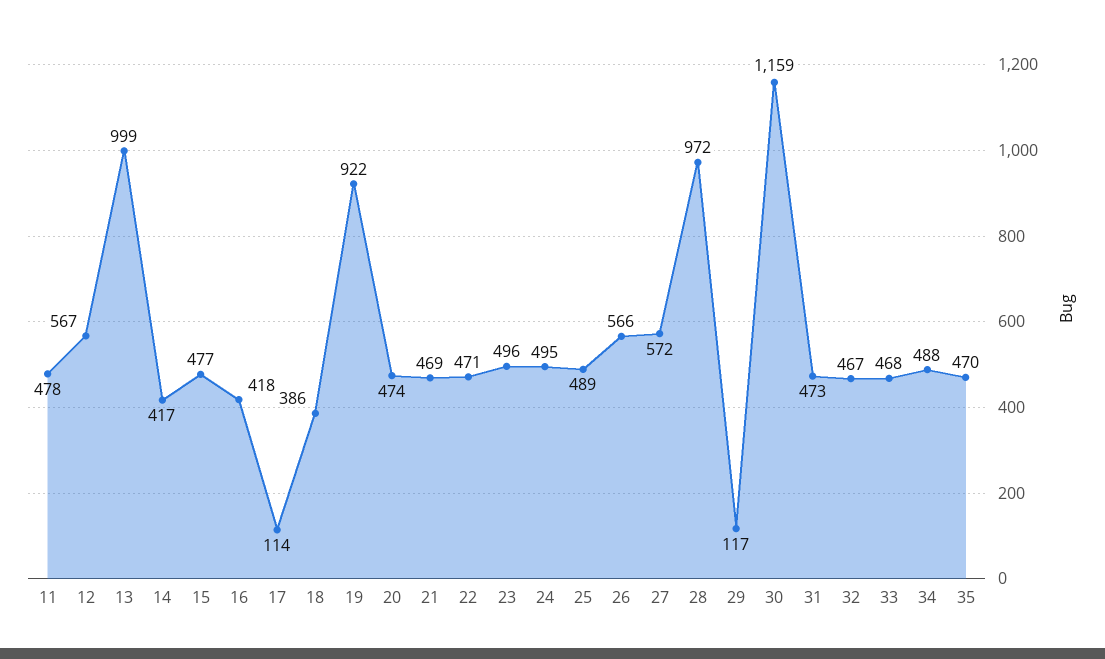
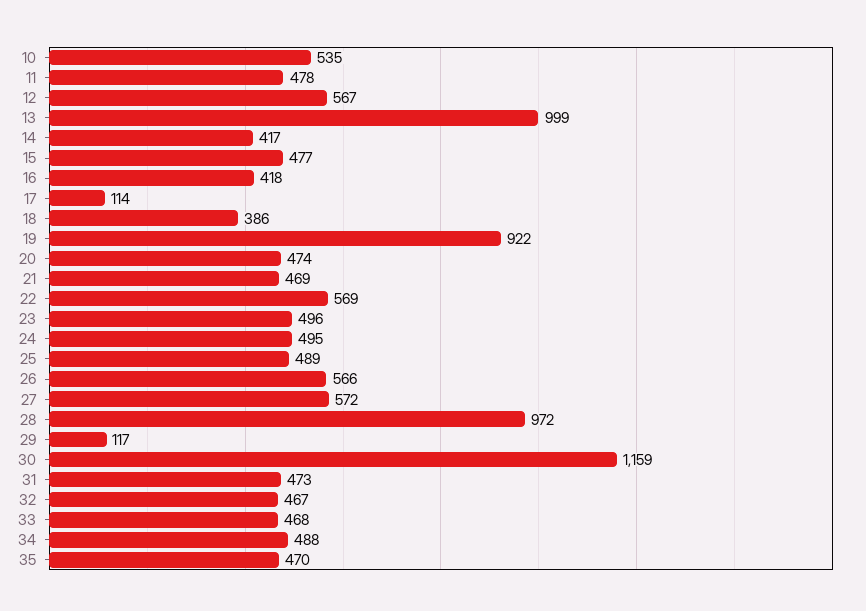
  {
    "11": 478,
    "12": 567,
    "13": 999,
    "14": 417,
    "15": 477,
    "16": 418,
    "17": 114,
    "18": 386,
    "19": 922,
    "20": 474,
    "21": 469,
-   "22": 471,
+   "22": 569,
    "23": 496,
    "24": 495,
    "25": 489,
    "26": 566,
    "27": 572,
    "28": 972,
    "29": 117,
    "30": 1159,
    "31": 473,
    "32": 467,
    "33": 468,
    "34": 488,
-   "35": 470
+   "35": 470,
+   "10": 535
  }

